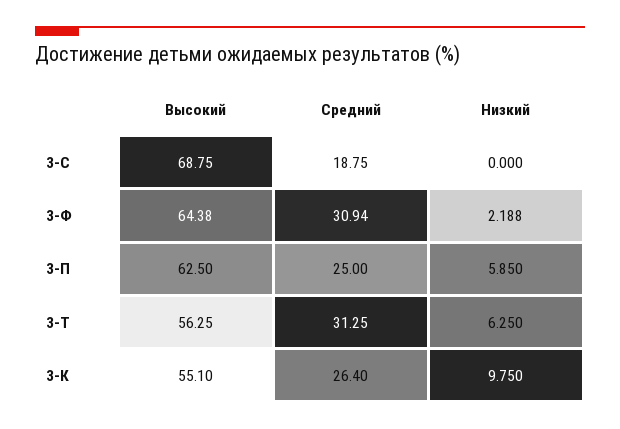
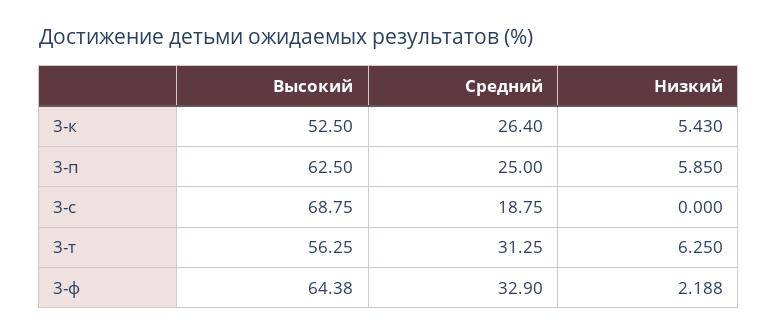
  {
    "Высокий": {
      "3-С": 68.75,
      "3-Ф": 64.38,
      "3-П": 62.5,
      "3-Т": 56.25,
-     "3-К": 55.1
+     "3-К": 52.5
    },
    "Средний": {
      "3-С": 18.75,
-     "3-Ф": 30.94,
+     "3-Ф": 32.9,
      "3-П": 25,
      "3-Т": 31.25,
      "3-К": 26.4
    },
    "Низкий": {
      "3-С": 0,
      "3-Ф": 2.188,
      "3-П": 5.85,
      "3-Т": 6.25,
-     "3-К": 9.75
+     "3-К": 5.43
    }
  }

